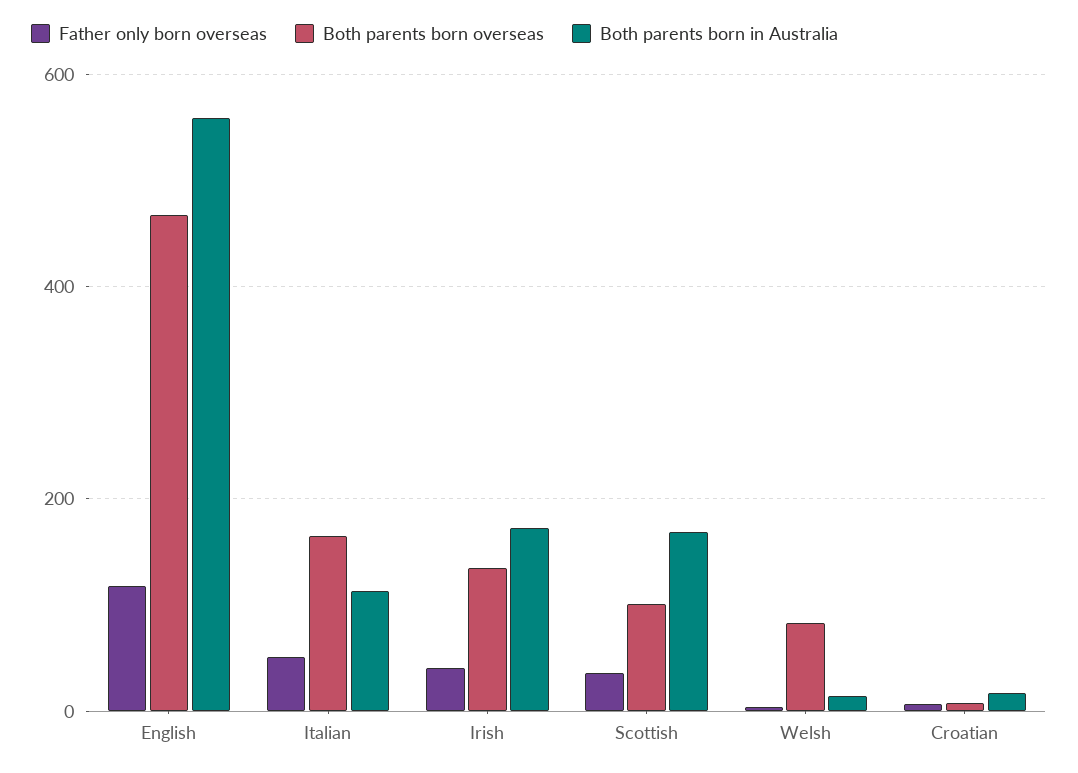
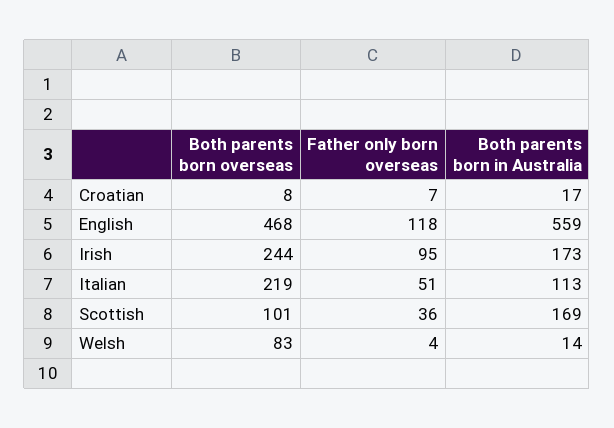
  {
    "Father only born overseas": {
      "English": 118,
      "Italian": 51,
-     "Irish": 40,
+     "Irish": 95,
      "Scottish": 36,
      "Welsh": 4,
      "Croatian": 7
    },
    "Both parents born overseas": {
      "English": 468,
-     "Italian": 160,
+     "Italian": 219,
-     "Irish": 140,
+     "Irish": 244,
      "Scottish": 101,
      "Welsh": 83,
      "Croatian": 8
    },
    "Both parents born in Australia": {
      "English": 559,
      "Italian": 113,
      "Irish": 173,
      "Scottish": 169,
      "Welsh": 14,
      "Croatian": 17
    }
  }

